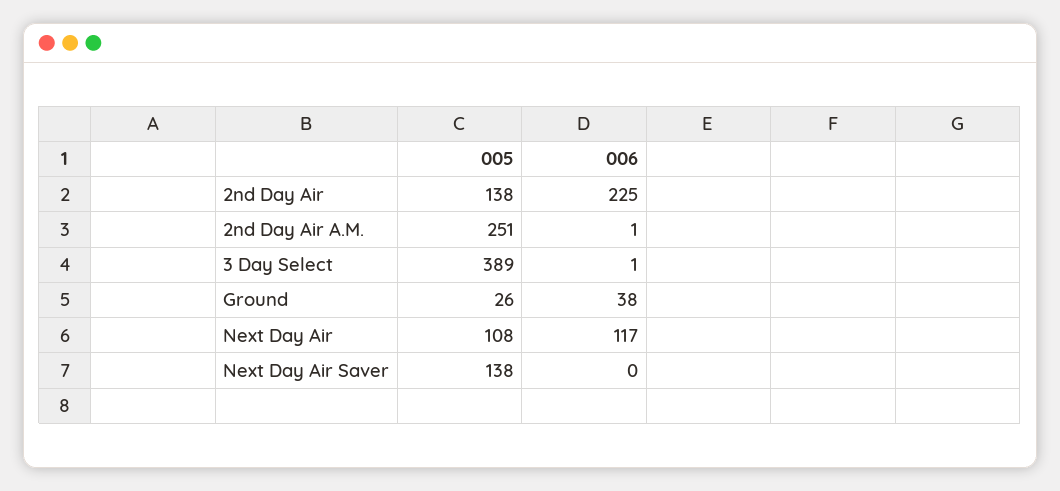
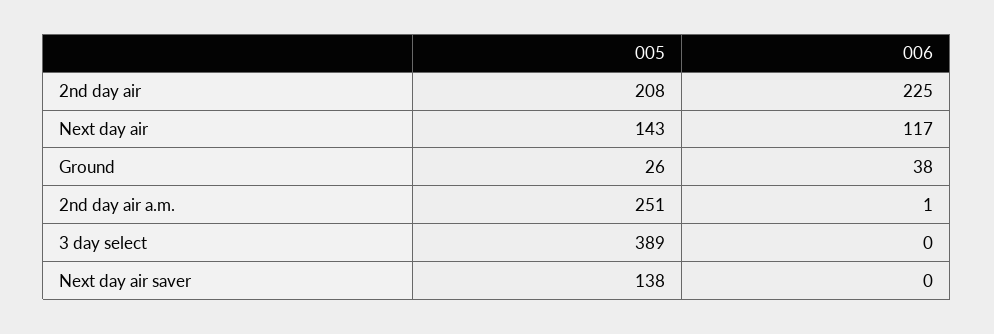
  {
    "005": {
-     "2nd Day Air": 138,
+     "2nd Day Air": 208,
      "2nd Day Air A.M.": 251,
      "3 Day Select": 389,
      "Ground": 26,
-     "Next Day Air": 108,
+     "Next Day Air": 143,
      "Next Day Air Saver": 138
    },
    "006": {
      "2nd Day Air": 225,
      "2nd Day Air A.M.": 1,
-     "3 Day Select": 1,
+     "3 Day Select": 0,
      "Ground": 38,
      "Next Day Air": 117,
      "Next Day Air Saver": 0
    }
  }

